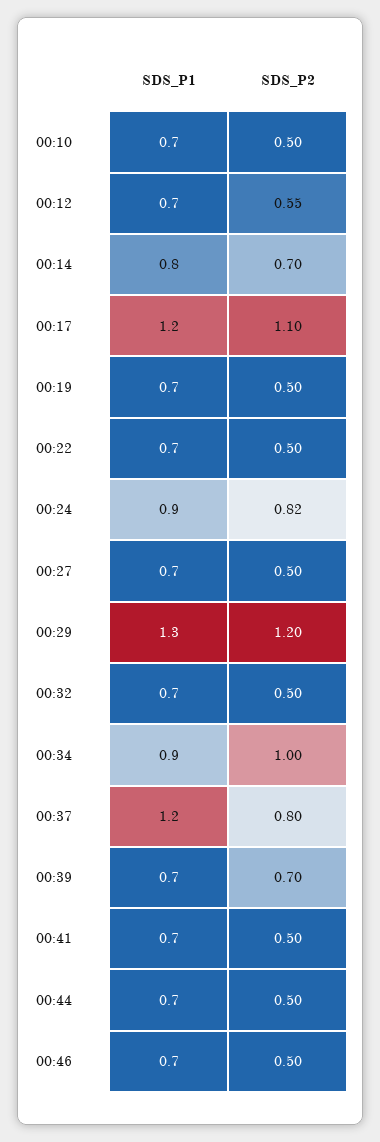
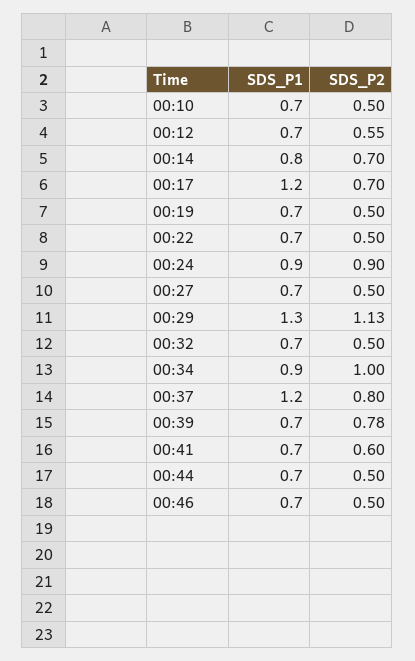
  {
    "SDS_P1": {
      "00:10": 0.7,
      "00:12": 0.7,
      "00:14": 0.8,
      "00:17": 1.2,
      "00:19": 0.7,
      "00:22": 0.7,
      "00:24": 0.9,
      "00:27": 0.7,
      "00:29": 1.3,
      "00:32": 0.7,
      "00:34": 0.9,
      "00:37": 1.2,
      "00:39": 0.7,
      "00:41": 0.7,
      "00:44": 0.7,
      "00:46": 0.7
    },
    "SDS_P2": {
      "00:10": 0.5,
      "00:12": 0.55,
      "00:14": 0.7,
-     "00:17": 1.1,
+     "00:17": 0.7,
      "00:19": 0.5,
      "00:22": 0.5,
-     "00:24": 0.82,
+     "00:24": 0.9,
      "00:27": 0.5,
-     "00:29": 1.2,
+     "00:29": 1.13,
      "00:32": 0.5,
      "00:34": 1,
      "00:37": 0.8,
-     "00:39": 0.7,
+     "00:39": 0.78,
-     "00:41": 0.5,
+     "00:41": 0.6,
      "00:44": 0.5,
      "00:46": 0.5
    }
  }

